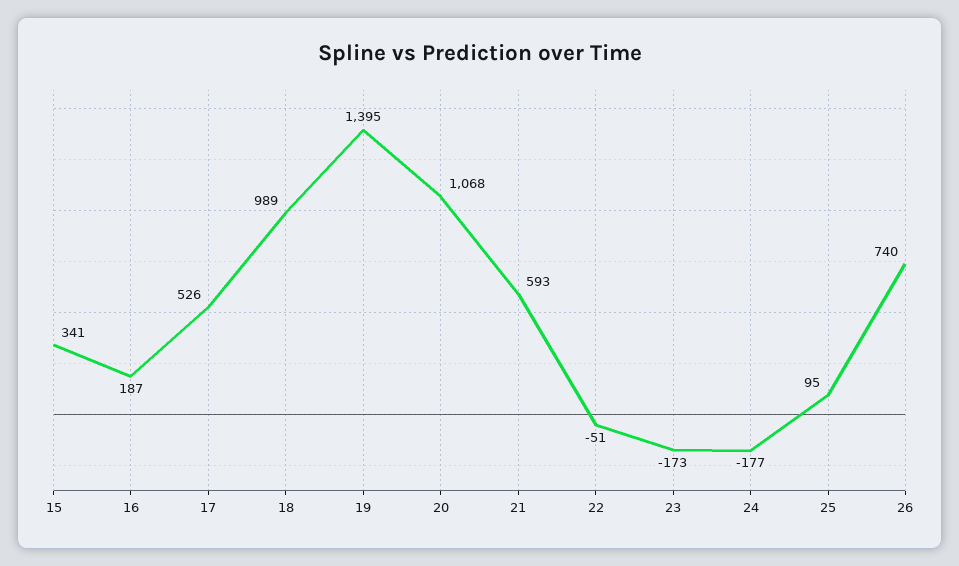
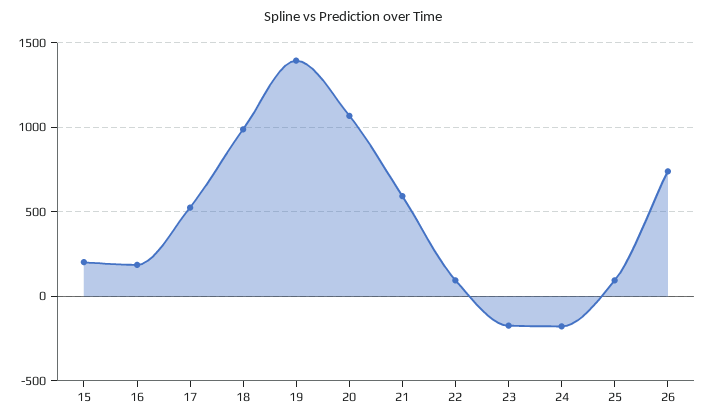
  {
-   "15": 341,
+   "15": 200,
    "16": 187,
    "17": 526,
    "18": 989,
    "19": 1395,
    "20": 1068,
    "21": 593,
-   "22": -51,
+   "22": 100,
    "23": -173,
    "24": -177,
    "25": 95,
    "26": 740
  }

